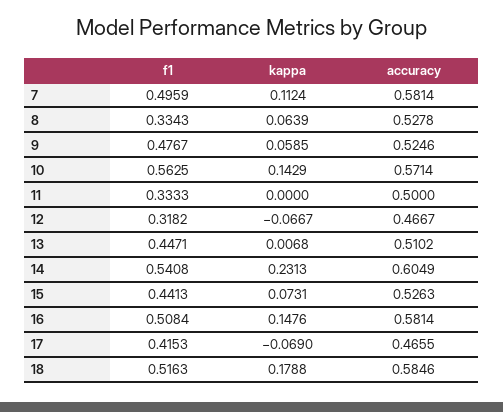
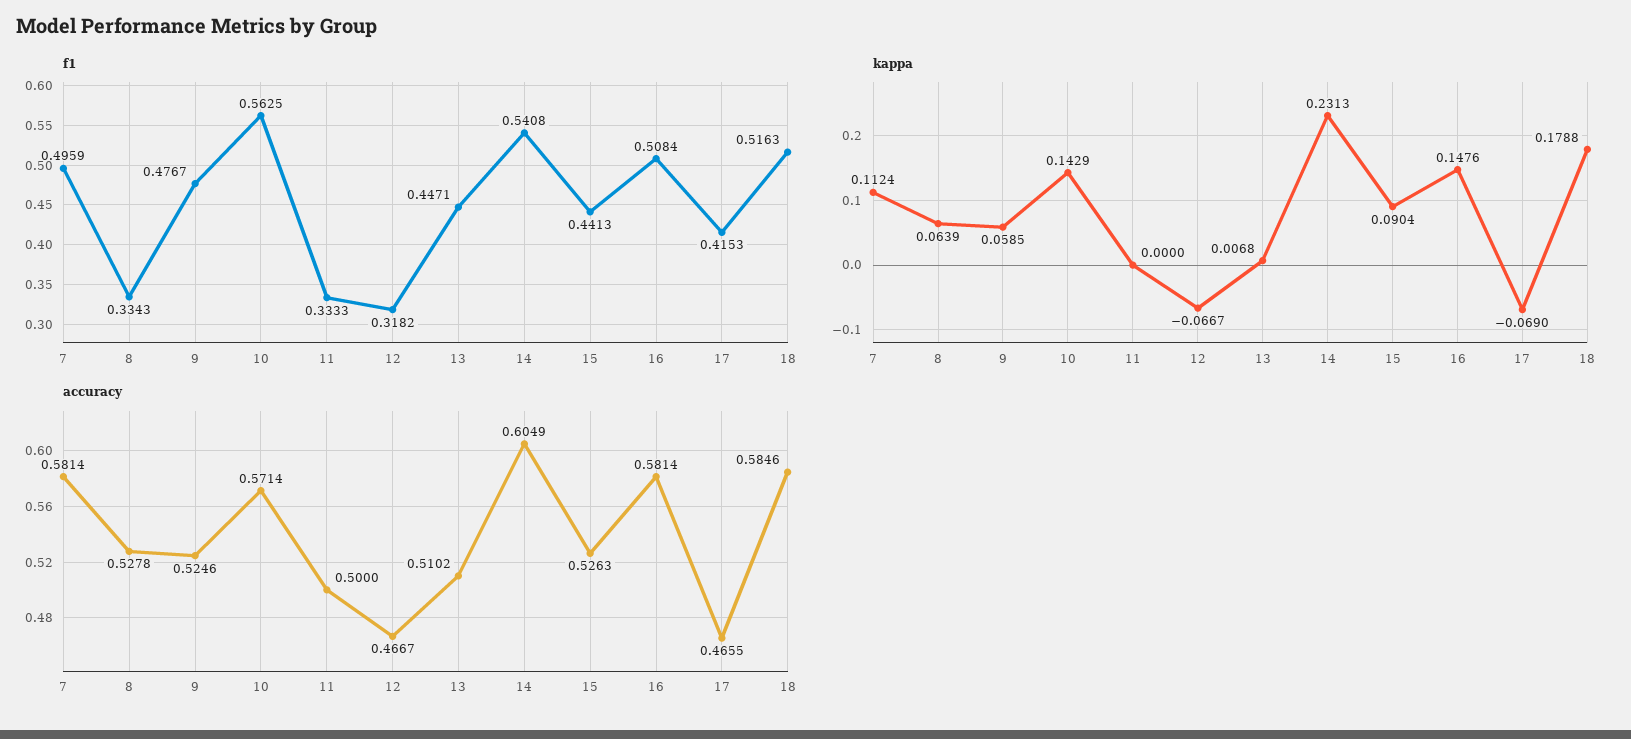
  {
    "f1": {
      "7": 0.4959,
      "8": 0.3343,
      "9": 0.4767,
      "10": 0.5625,
      "11": 0.3333,
      "12": 0.3182,
      "13": 0.4471,
      "14": 0.5408,
      "15": 0.4413,
      "16": 0.5084,
      "17": 0.4153,
      "18": 0.5163
    },
    "kappa": {
      "7": 0.1124,
      "8": 0.0639,
      "9": 0.0585,
      "10": 0.1429,
      "11": 0,
      "12": -0.0667,
      "13": 0.0068,
      "14": 0.2313,
-     "15": 0.0731,
+     "15": 0.0904,
      "16": 0.1476,
      "17": -0.069,
      "18": 0.1788
    },
    "accuracy": {
      "7": 0.5814,
      "8": 0.5278,
      "9": 0.5246,
      "10": 0.5714,
      "11": 0.5,
      "12": 0.4667,
      "13": 0.5102,
      "14": 0.6049,
      "15": 0.5263,
      "16": 0.5814,
      "17": 0.4655,
      "18": 0.5846
    }
  }

